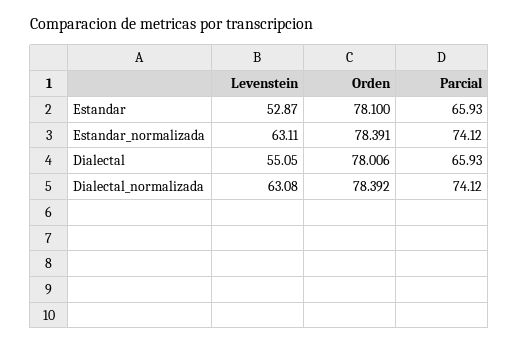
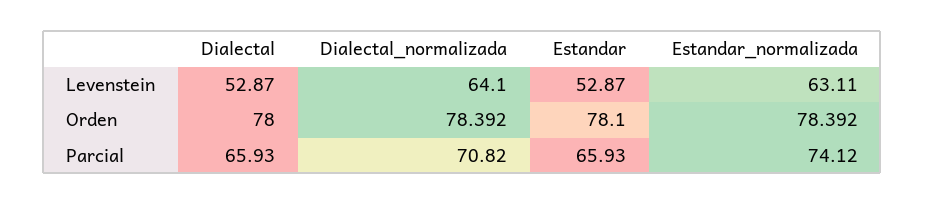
  {
    "Levenstein": {
      "Estandar": 52.87,
      "Estandar_normalizada": 63.11,
-     "Dialectal": 55.05,
+     "Dialectal": 52.87,
-     "Dialectal_normalizada": 63.08
+     "Dialectal_normalizada": 64.1
    },
    "Orden": {
      "Estandar": 78.1,
-     "Estandar_normalizada": 78.391,
+     "Estandar_normalizada": 78.392,
-     "Dialectal": 78.006,
+     "Dialectal": 78,
      "Dialectal_normalizada": 78.392
    },
    "Parcial": {
      "Estandar": 65.93,
      "Estandar_normalizada": 74.12,
      "Dialectal": 65.93,
-     "Dialectal_normalizada": 74.12
+     "Dialectal_normalizada": 70.82
    }
  }

